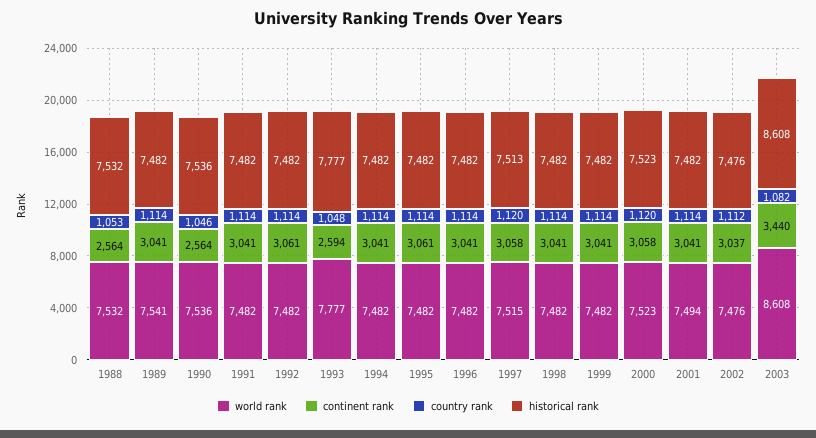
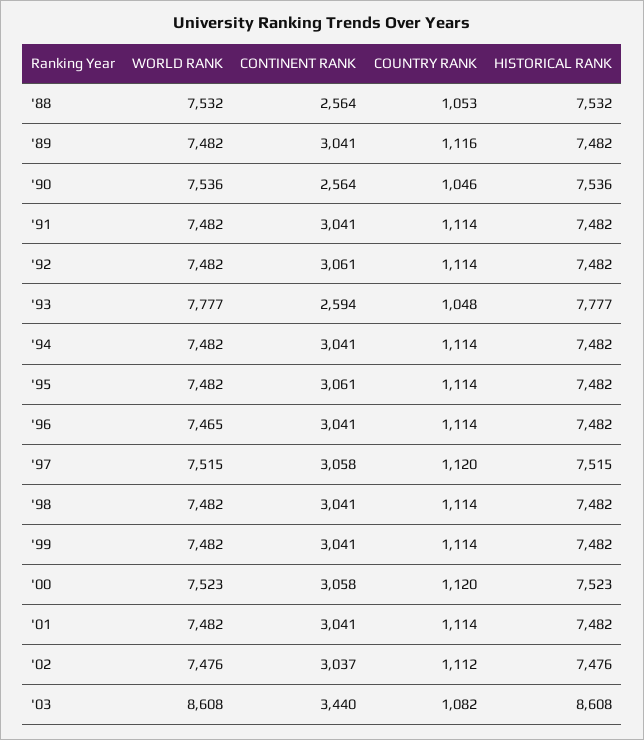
  {
    "world rank": {
      "1988": 7532,
-     "1989": 7541,
+     "1989": 7482,
      "1990": 7536,
      "1991": 7482,
      "1992": 7482,
      "1993": 7777,
      "1994": 7482,
      "1995": 7482,
-     "1996": 7482,
+     "1996": 7465,
      "1997": 7515,
      "1998": 7482,
      "1999": 7482,
      "2000": 7523,
-     "2001": 7494,
+     "2001": 7482,
      "2002": 7476,
      "2003": 8608
    },
    "continent rank": {
      "1988": 2564,
      "1989": 3041,
      "1990": 2564,
      "1991": 3041,
      "1992": 3061,
      "1993": 2594,
      "1994": 3041,
      "1995": 3061,
      "1996": 3041,
      "1997": 3058,
      "1998": 3041,
      "1999": 3041,
      "2000": 3058,
      "2001": 3041,
      "2002": 3037,
      "2003": 3440
    },
    "country rank": {
      "1988": 1053,
-     "1989": 1114,
+     "1989": 1116,
      "1990": 1046,
      "1991": 1114,
      "1992": 1114,
      "1993": 1048,
      "1994": 1114,
      "1995": 1114,
      "1996": 1114,
      "1997": 1120,
      "1998": 1114,
      "1999": 1114,
      "2000": 1120,
      "2001": 1114,
      "2002": 1112,
      "2003": 1082
    },
    "historical rank": {
      "1988": 7532,
      "1989": 7482,
      "1990": 7536,
      "1991": 7482,
      "1992": 7482,
      "1993": 7777,
      "1994": 7482,
      "1995": 7482,
      "1996": 7482,
-     "1997": 7513,
+     "1997": 7515,
      "1998": 7482,
      "1999": 7482,
      "2000": 7523,
      "2001": 7482,
      "2002": 7476,
      "2003": 8608
    }
  }

